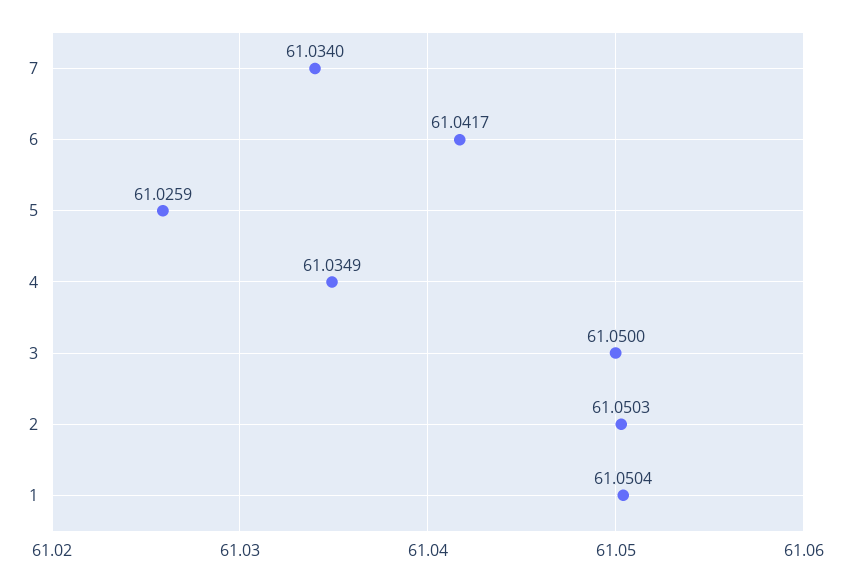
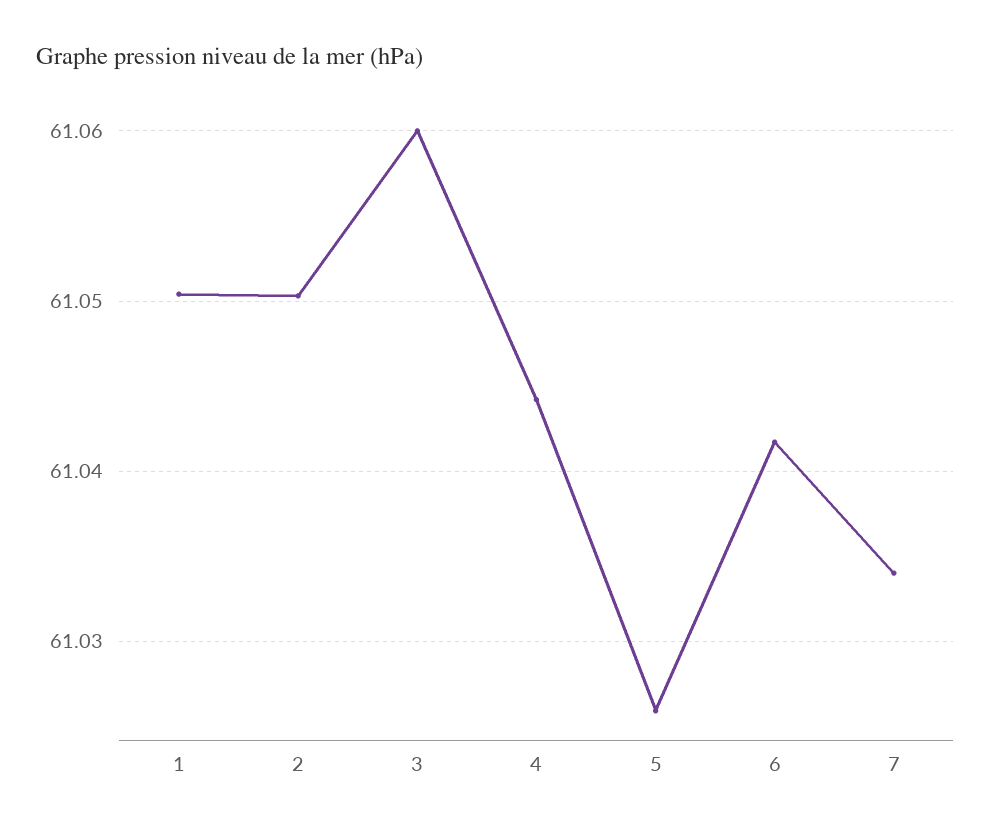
  {
    "7": 61.034,
    "6": 61.0417,
    "5": 61.0259,
-   "4": 61.0349,
+   "4": 61.044,
-   "3": 61.05,
+   "3": 61.06,
    "2": 61.0503,
    "1": 61.0504
  }

